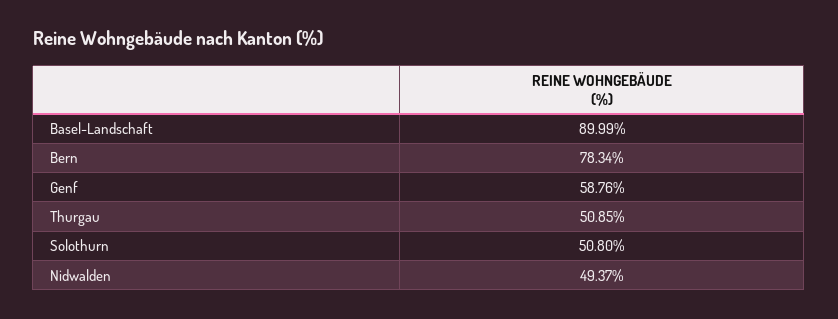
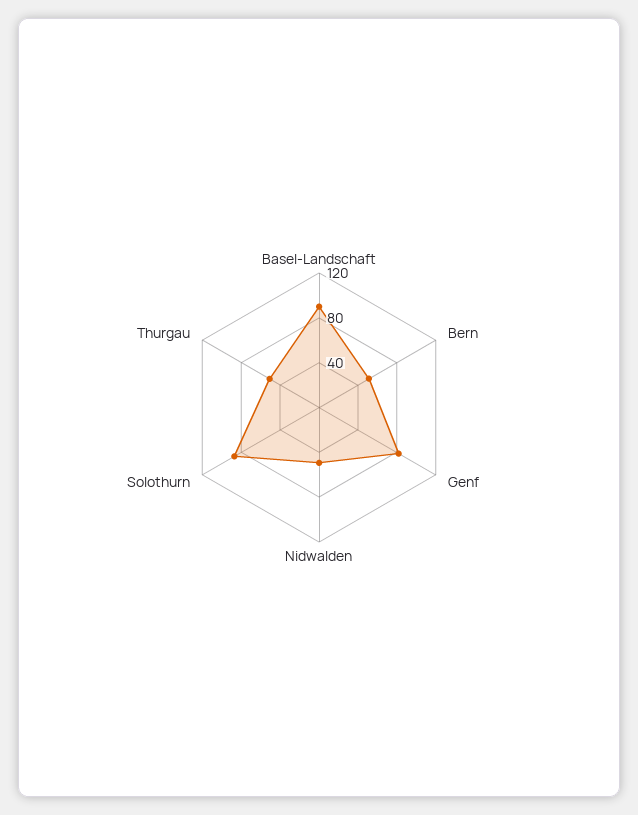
  {
    "Basel-Landschaft": 89.99,
-   "Bern": 78.34,
+   "Bern": 50,
-   "Genf": 58.76,
+   "Genf": 80,
    "Thurgau": 50.85,
-   "Solothurn": 50.8,
+   "Solothurn": 90,
    "Nidwalden": 49.37
  }

